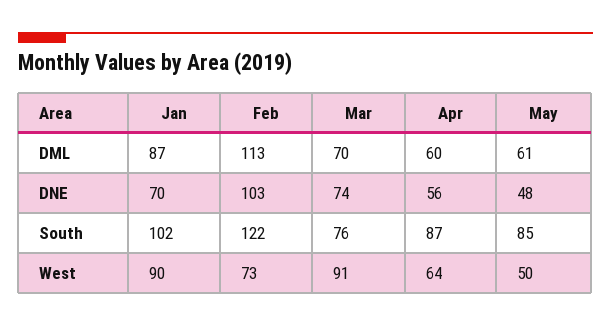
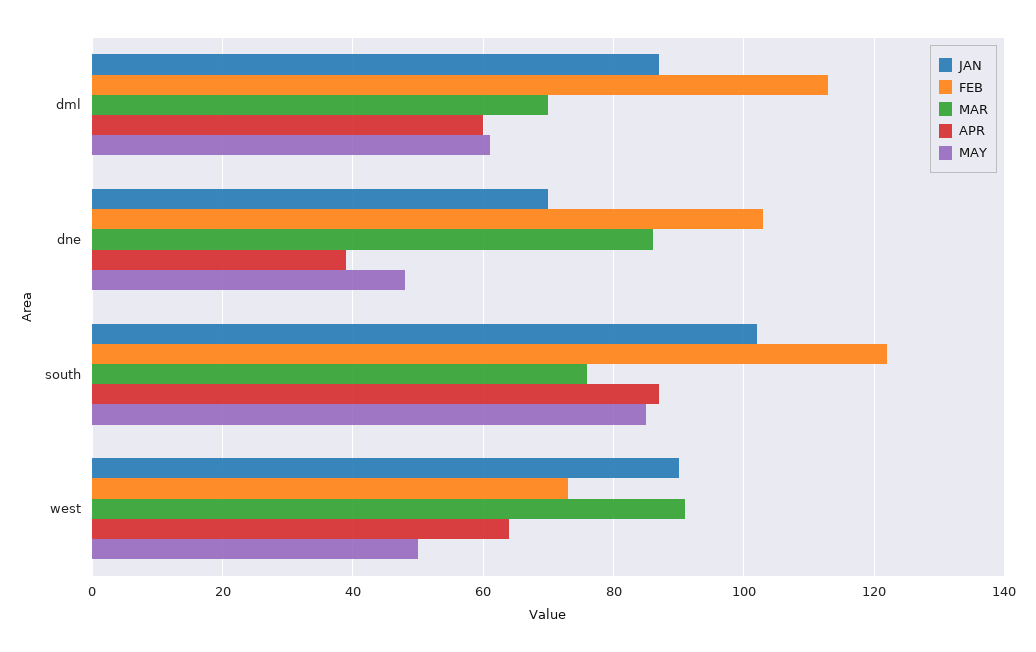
  {
    "Jan": {
      "DML": 87,
      "DNE": 70,
      "South": 102,
      "West": 90
    },
    "Feb": {
      "DML": 113,
      "DNE": 103,
      "South": 122,
      "West": 73
    },
    "Mar": {
      "DML": 70,
-     "DNE": 74,
+     "DNE": 85,
      "South": 76,
      "West": 91
    },
    "Apr": {
      "DML": 60,
-     "DNE": 56,
+     "DNE": 40,
      "South": 87,
      "West": 64
    },
    "May": {
      "DML": 61,
      "DNE": 48,
      "South": 85,
      "West": 50
    }
  }

